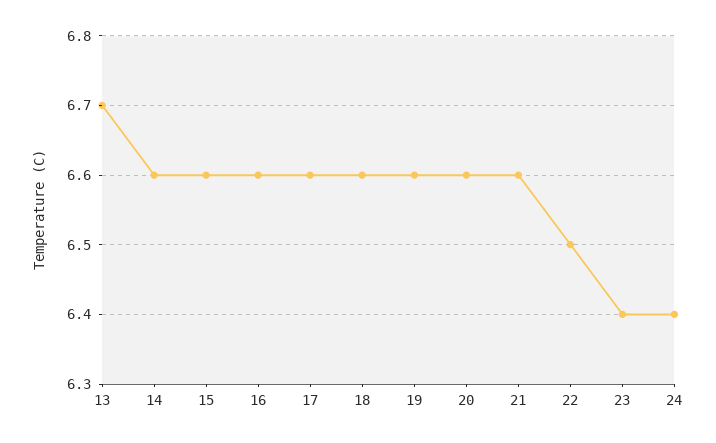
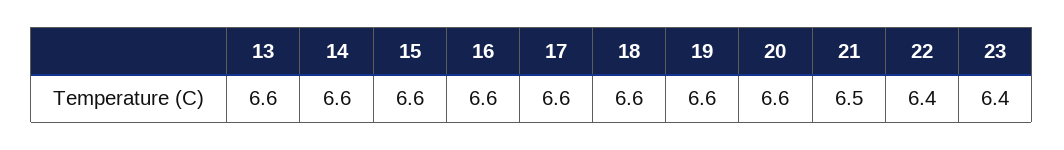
  {
-   "13": 6.7,
+   "13": 6.6,
    "14": 6.6,
    "15": 6.6,
    "16": 6.6,
    "17": 6.6,
    "18": 6.6,
    "19": 6.6,
    "20": 6.6,
-   "21": 6.6,
+   "21": 6.5,
-   "22": 6.5,
+   "22": 6.4,
-   "23": 6.4,
+   "23": 6.4
-   "24": 6.4
  }

